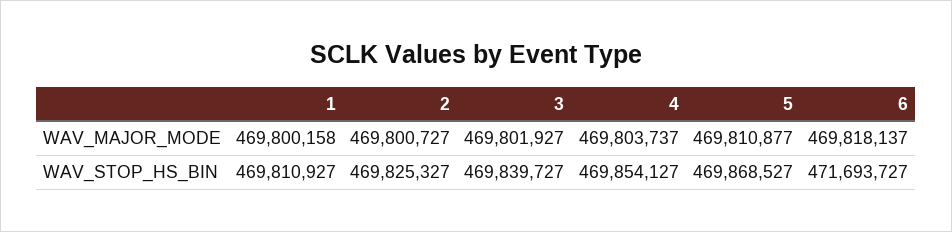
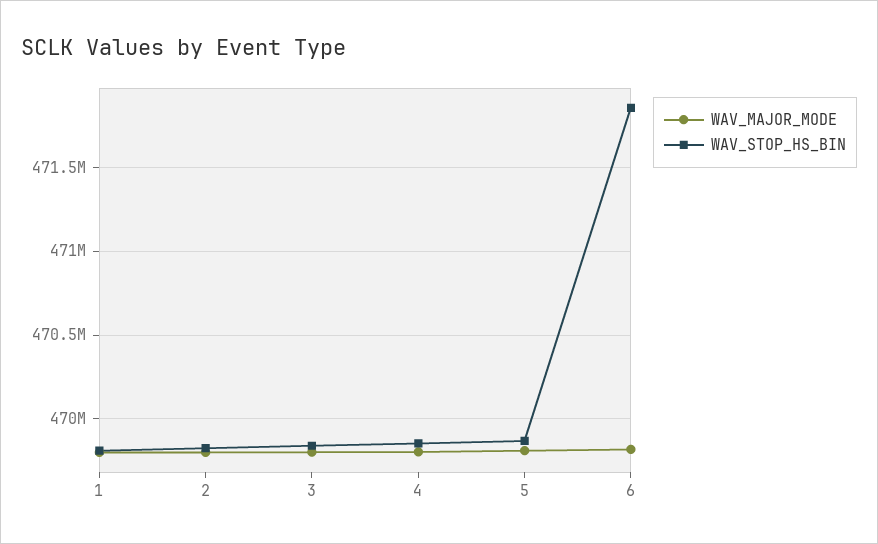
  {
    "WAV_MAJOR_MODE": {
      "1": 469800158,
      "2": 469800727,
      "3": 469801927,
      "4": 469803737,
      "5": 469810877,
      "6": 469818137
    },
    "WAV_STOP_HS_BIN": {
      "1": 469810927,
      "2": 469825327,
      "3": 469839727,
      "4": 469854127,
      "5": 469868527,
-     "6": 471693727
+     "6": 471850000
    }
  }

